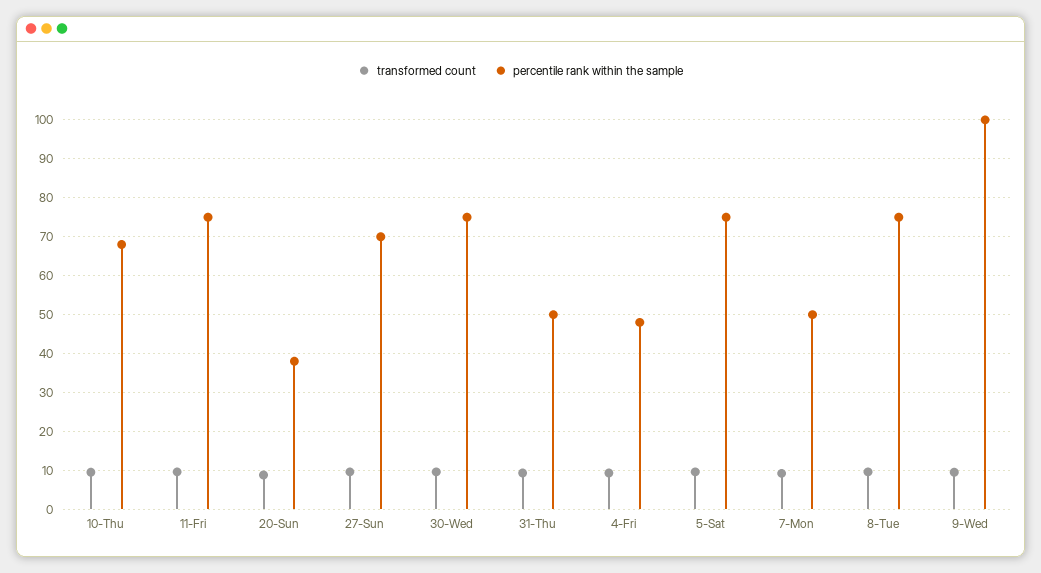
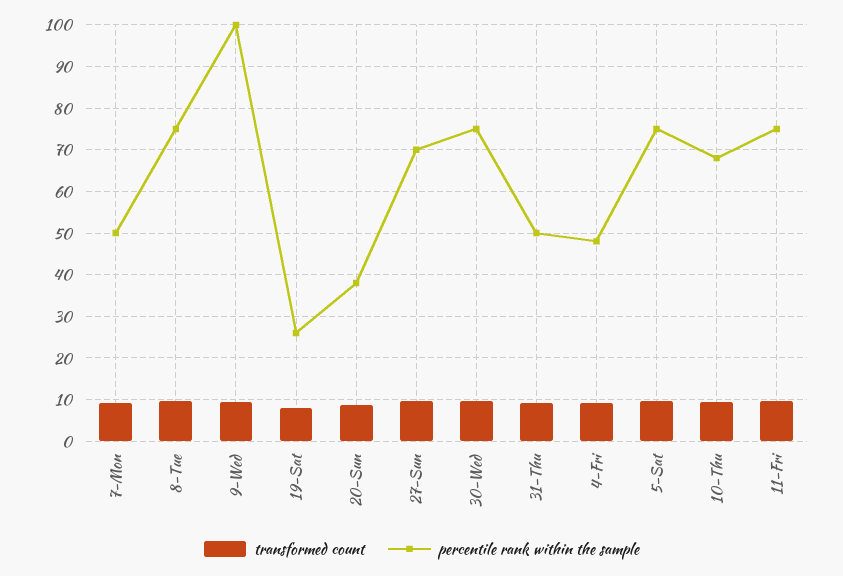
  {
    "transformed count": {
      "10-Thu": 10,
      "11-Fri": 10,
      "20-Sun": 8,
      "27-Sun": 10,
      "30-Wed": 10,
      "31-Thu": 10,
      "4-Fri": 10,
      "5-Sat": 10,
      "7-Mon": 10,
      "8-Tue": 10,
-     "9-Wed": 10
+     "9-Wed": 10,
+     "19-Sat": 8
    },
    "percentile rank within the sample": {
      "10-Thu": 68,
      "11-Fri": 76,
      "20-Sun": 38,
      "27-Sun": 70,
      "30-Wed": 76,
      "31-Thu": 50,
      "4-Fri": 48,
      "5-Sat": 76,
      "7-Mon": 50,
      "8-Tue": 76,
-     "9-Wed": 100
+     "9-Wed": 100,
+     "19-Sat": 26
    }
  }

